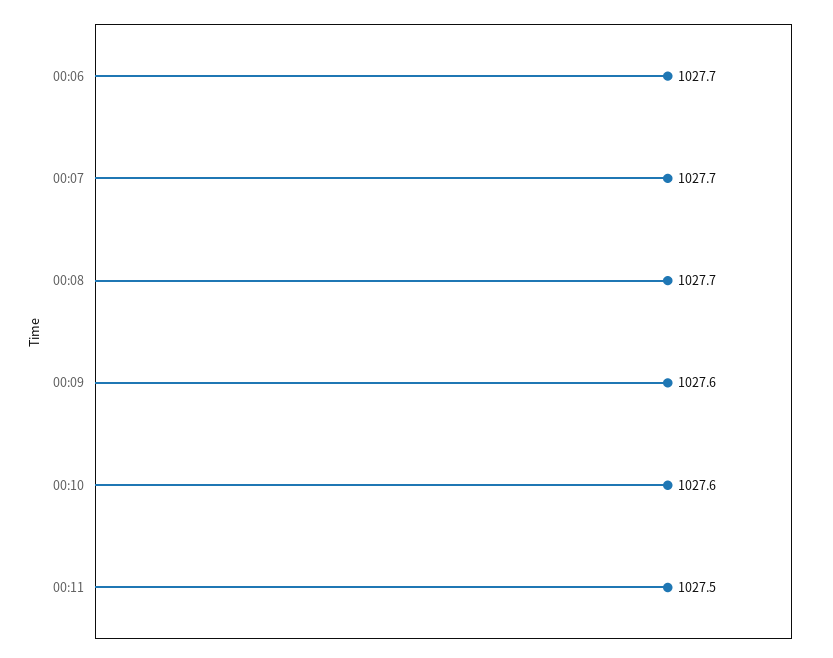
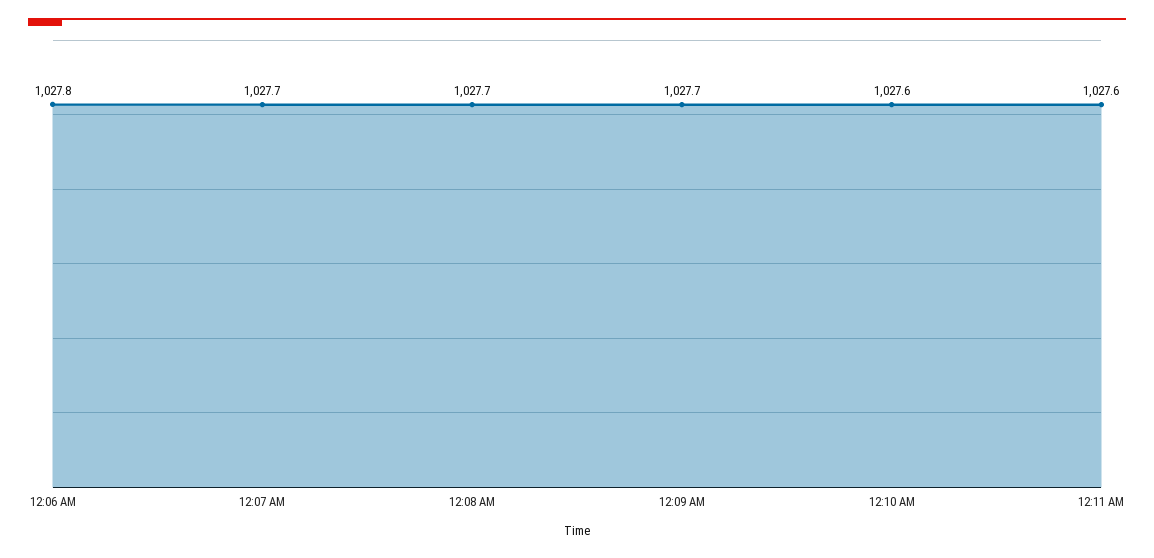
  {
-   "00:06": 1027.7,
+   "00:06": 1027.8,
    "00:07": 1027.7,
    "00:08": 1027.7,
-   "00:09": 1027.6,
+   "00:09": 1027.7,
    "00:10": 1027.6,
-   "00:11": 1027.5
+   "00:11": 1027.6
  }

